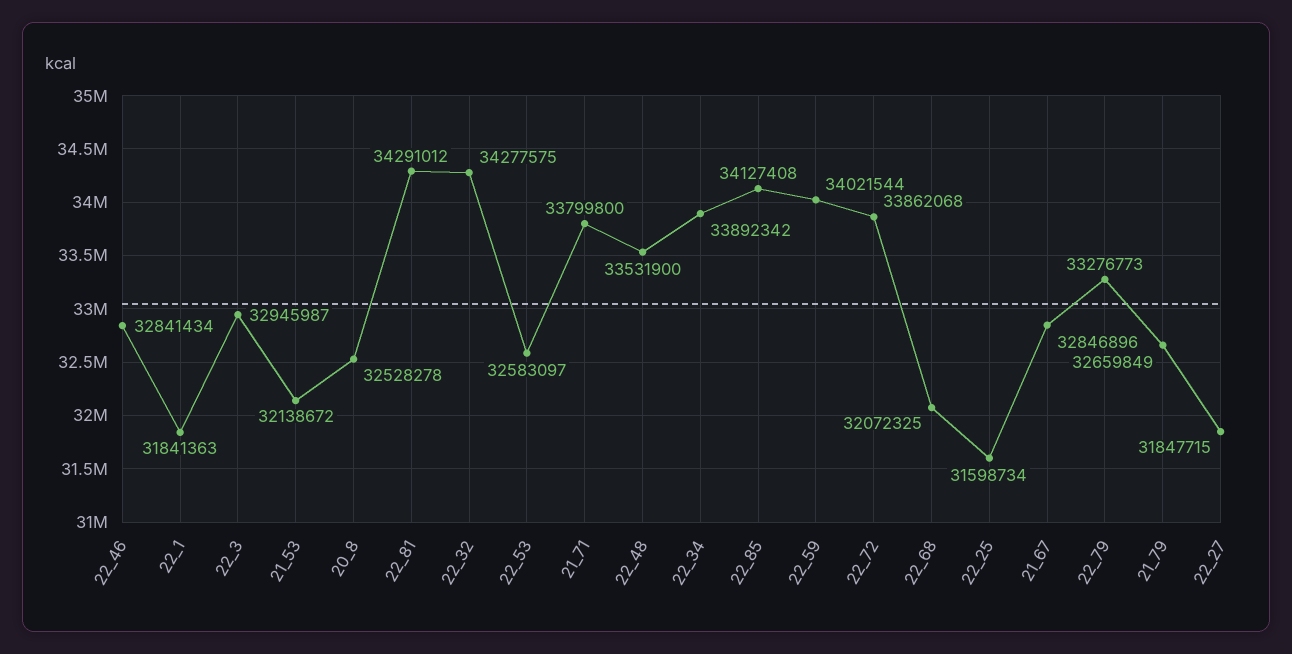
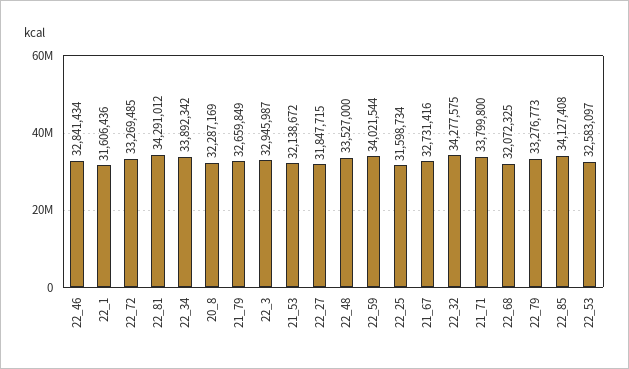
  {
    "22_46": 32841434,
-   "22_1": 31841363,
+   "22_1": 31606436,
    "22_3": 32945987,
    "21_53": 32138672,
-   "20_8": 32528278,
+   "20_8": 32287169,
    "22_81": 34291012,
    "22_32": 34277575,
    "22_53": 32583097,
    "21_71": 33799800,
-   "22_48": 33531900,
+   "22_48": 33527000,
    "22_34": 33892342,
    "22_85": 34127408,
    "22_59": 34021544,
-   "22_72": 33862068,
+   "22_72": 33269485,
    "22_68": 32072325,
    "22_25": 31598734,
-   "21_67": 32846896,
+   "21_67": 32731416,
    "22_79": 33276773,
    "21_79": 32659849,
    "22_27": 31847715
  }

